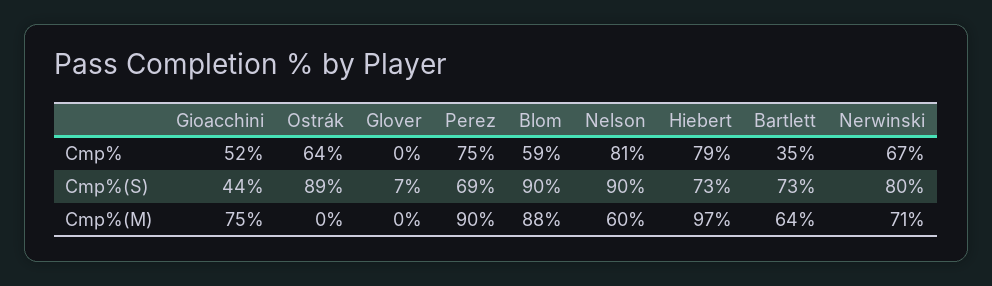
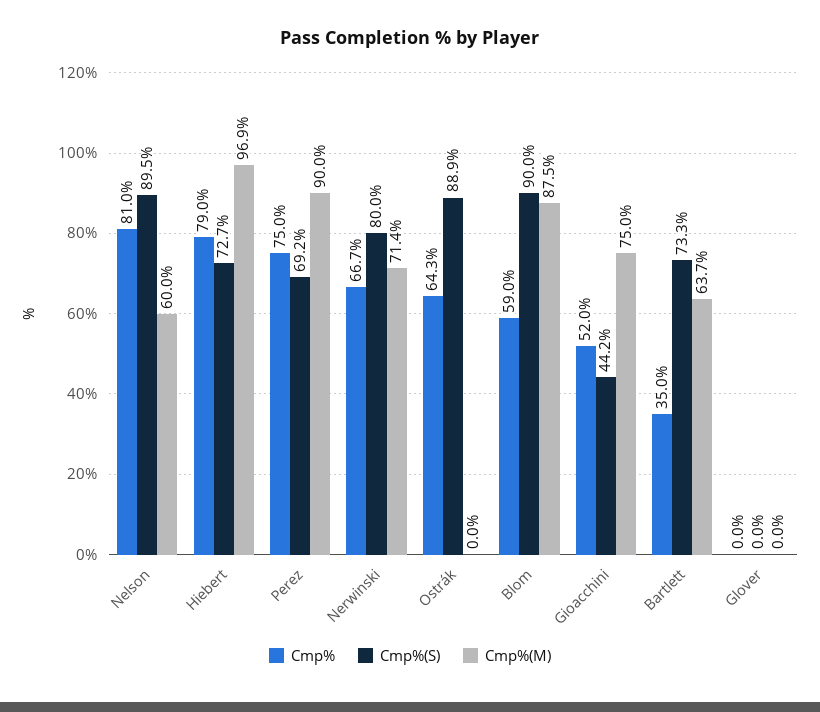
  {
    "Cmp%": {
      "Gioacchini": 52,
      "Ostrák": 64.3,
      "Glover": 0,
      "Perez": 75,
      "Blom": 59,
      "Nelson": 81,
      "Hiebert": 79,
      "Bartlett": 35,
      "Nerwinski": 66.7
    },
    "Cmp%(S)": {
      "Gioacchini": 44.2,
      "Ostrák": 88.9,
-     "Glover": 7,
+     "Glover": 0,
      "Perez": 69.2,
      "Blom": 90,
      "Nelson": 89.5,
      "Hiebert": 72.7,
      "Bartlett": 73.3,
      "Nerwinski": 80
    },
    "Cmp%(M)": {
      "Gioacchini": 75,
      "Ostrák": 0,
      "Glover": 0,
      "Perez": 90,
      "Blom": 87.5,
      "Nelson": 60,
      "Hiebert": 96.9,
      "Bartlett": 63.7,
      "Nerwinski": 71.4
    }
  }

